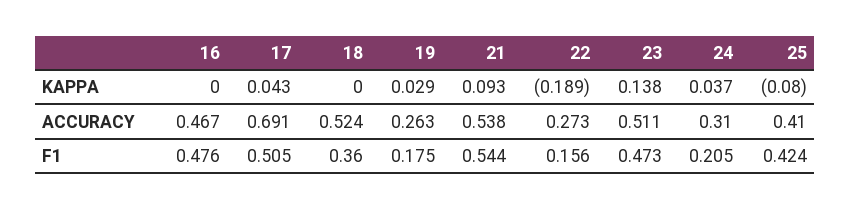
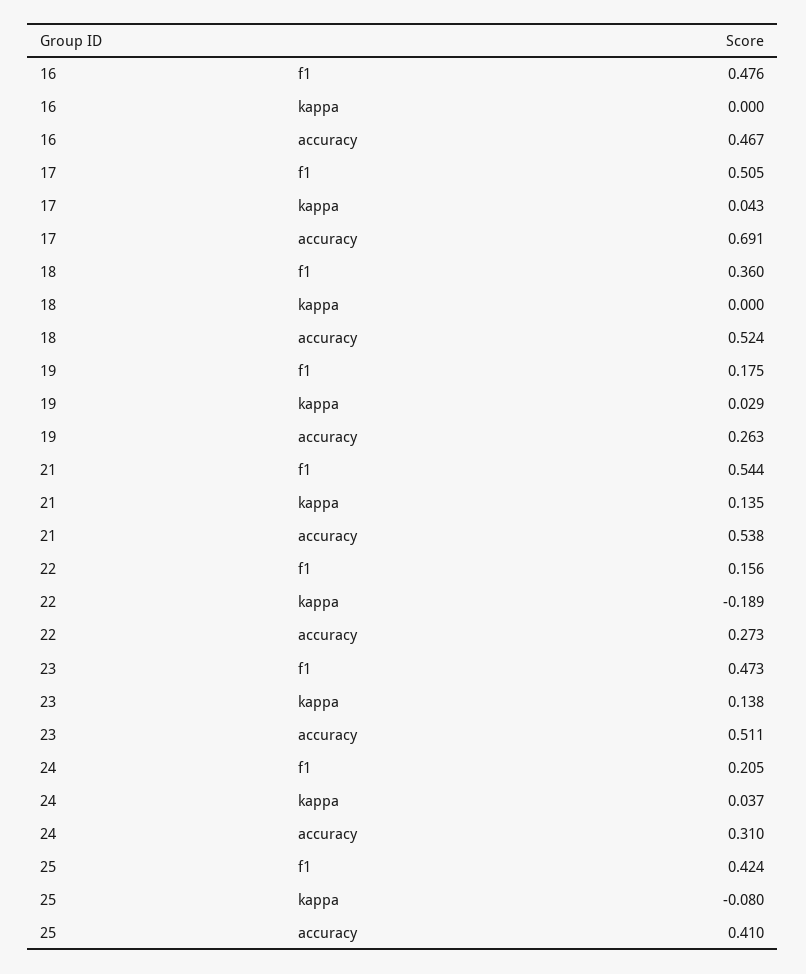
  {
    "16": {
      "KAPPA": 0,
      "ACCURACY": 0.467,
      "F1": 0.476
    },
    "17": {
      "KAPPA": 0.043,
      "ACCURACY": 0.691,
      "F1": 0.505
    },
    "18": {
      "KAPPA": 0,
      "ACCURACY": 0.524,
      "F1": 0.36
    },
    "19": {
      "KAPPA": 0.029,
      "ACCURACY": 0.263,
      "F1": 0.175
    },
    "21": {
-     "KAPPA": 0.093,
+     "KAPPA": 0.135,
      "ACCURACY": 0.538,
      "F1": 0.544
    },
    "22": {
      "KAPPA": -0.189,
      "ACCURACY": 0.273,
      "F1": 0.156
    },
    "23": {
      "KAPPA": 0.138,
      "ACCURACY": 0.511,
      "F1": 0.473
    },
    "24": {
      "KAPPA": 0.037,
      "ACCURACY": 0.31,
      "F1": 0.205
    },
    "25": {
      "KAPPA": -0.08,
      "ACCURACY": 0.41,
      "F1": 0.424
    }
  }

